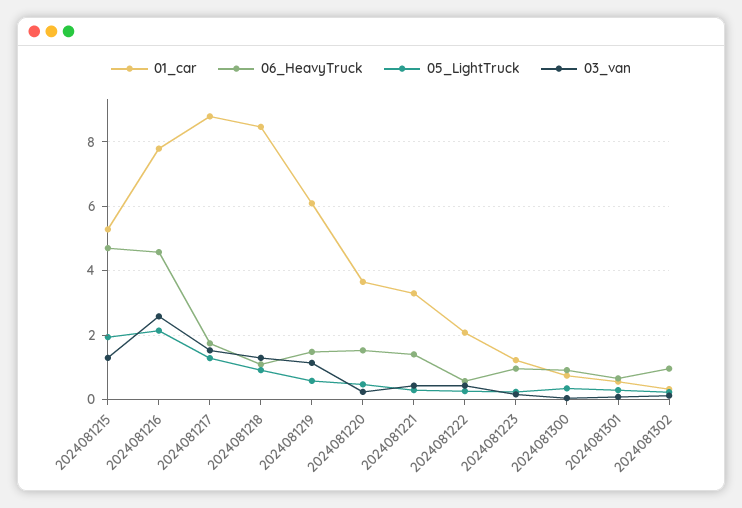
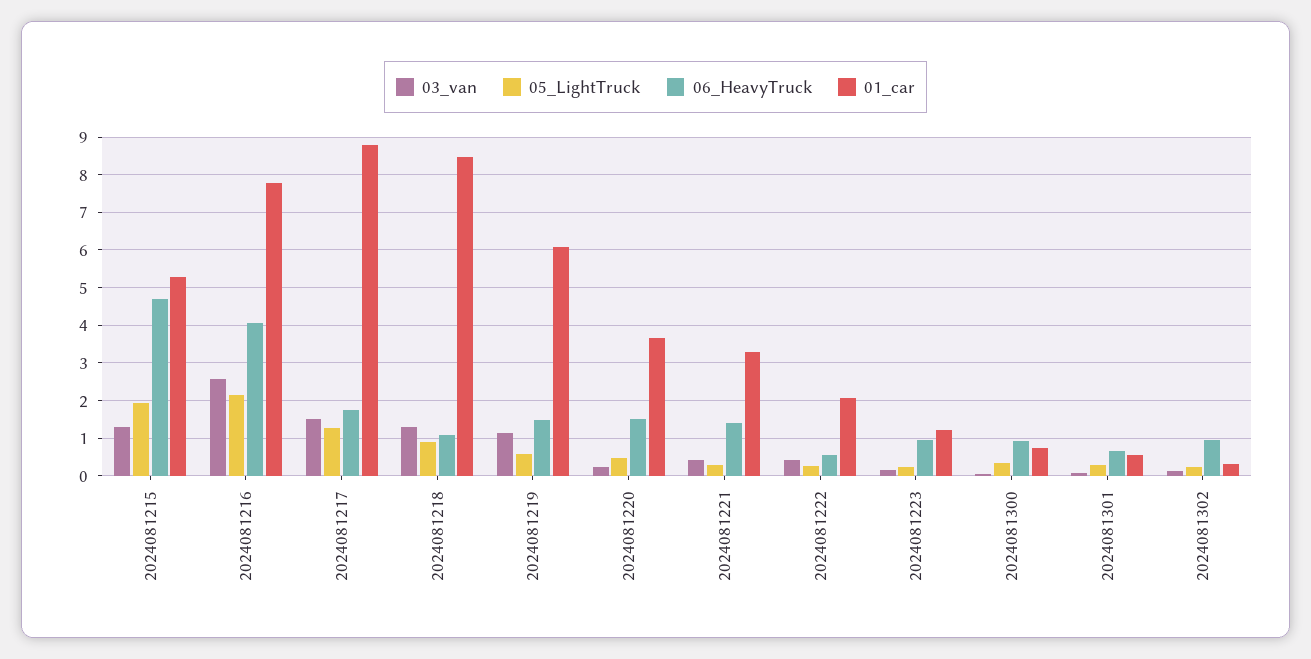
  {
    "01_car": {
      "2024081215": 5.2,
      "2024081216": 7.8,
      "2024081217": 8.8,
      "2024081218": 8.4,
      "2024081219": 6,
      "2024081220": 3.6,
      "2024081221": 3.2,
      "2024081222": 2,
      "2024081223": 1.2,
      "2024081300": 0.8,
      "2024081301": 0.6,
      "2024081302": 0.4
    },
    "06_HeavyTruck": {
      "2024081215": 4.8,
-     "2024081216": 4.6,
+     "2024081216": 4,
      "2024081217": 1.8,
      "2024081218": 1,
      "2024081219": 1.4,
      "2024081220": 1.6,
      "2024081221": 1.4,
      "2024081222": 0.6,
      "2024081223": 1,
      "2024081300": 1,
      "2024081301": 0.6,
      "2024081302": 1
    },
    "05_LightTruck": {
      "2024081215": 2,
      "2024081216": 2.2,
      "2024081217": 1.2,
      "2024081218": 1,
      "2024081219": 0.6,
      "2024081220": 0.4,
      "2024081221": 0.2,
      "2024081222": 0.2,
      "2024081223": 0.2,
      "2024081300": 0.4,
      "2024081301": 0.2,
      "2024081302": 0.2
    },
    "03_van": {
      "2024081215": 1.2,
      "2024081216": 2.6,
      "2024081217": 1.6,
      "2024081218": 1.2,
      "2024081219": 1.2,
      "2024081220": 0.2,
      "2024081221": 0.4,
      "2024081222": 0.4,
      "2024081223": 0.2,
      "2024081300": 0,
      "2024081301": 0,
      "2024081302": 0.2
    }
  }

